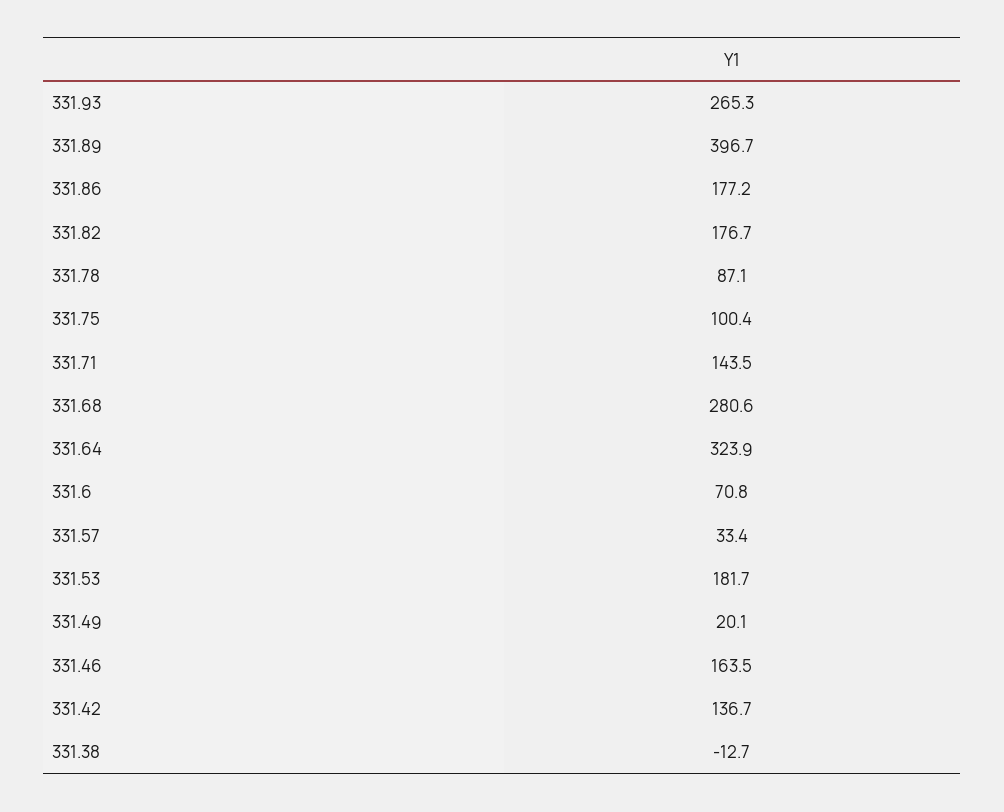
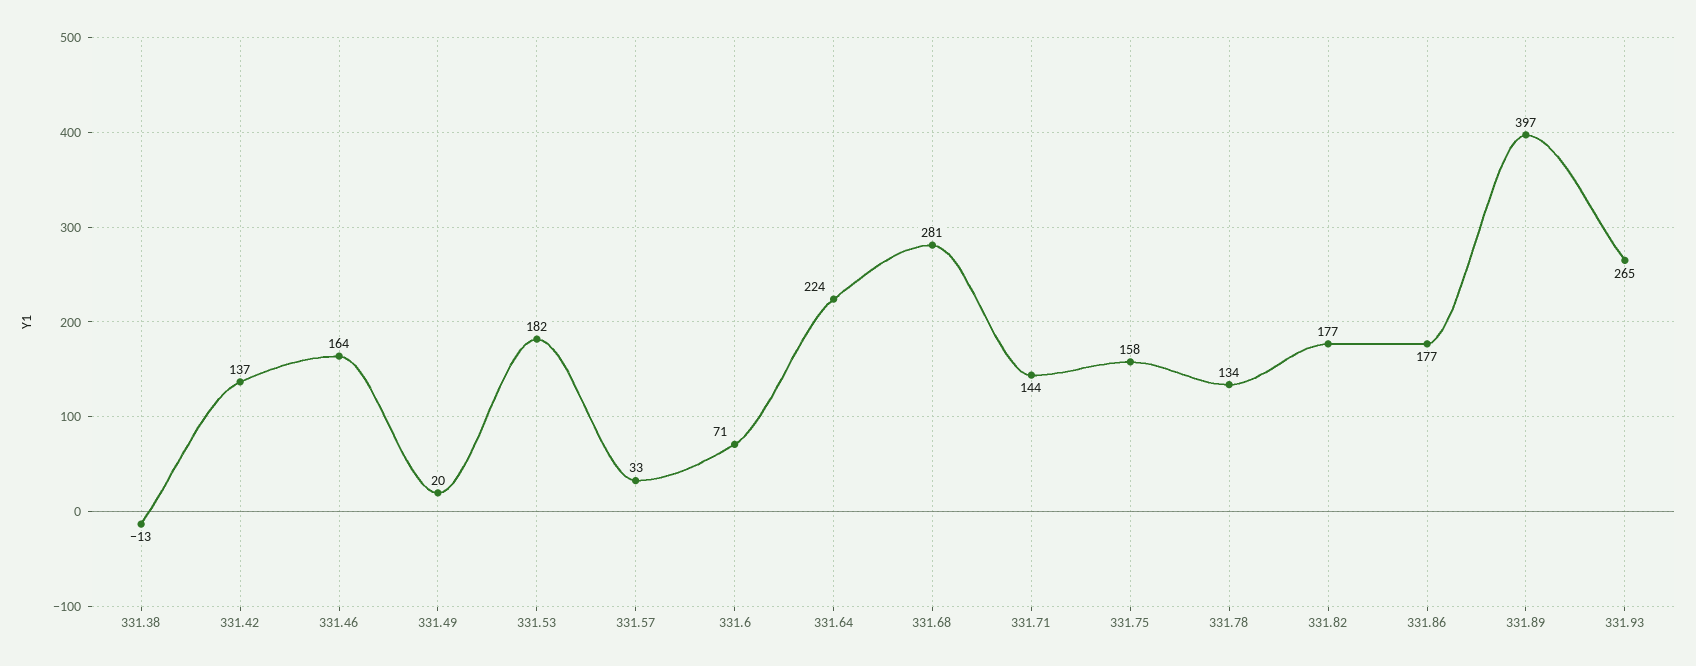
  {
    "331.93": 265.3,
    "331.89": 396.7,
    "331.86": 177.2,
    "331.82": 176.7,
-   "331.78": 87.1,
+   "331.78": 134,
-   "331.75": 100.4,
+   "331.75": 158,
    "331.71": 143.5,
    "331.68": 280.6,
-   "331.64": 323.9,
+   "331.64": 224,
    "331.6": 70.8,
    "331.57": 33.4,
    "331.53": 181.7,
    "331.49": 20.1,
    "331.46": 163.5,
    "331.42": 136.7,
    "331.38": -12.7
  }

